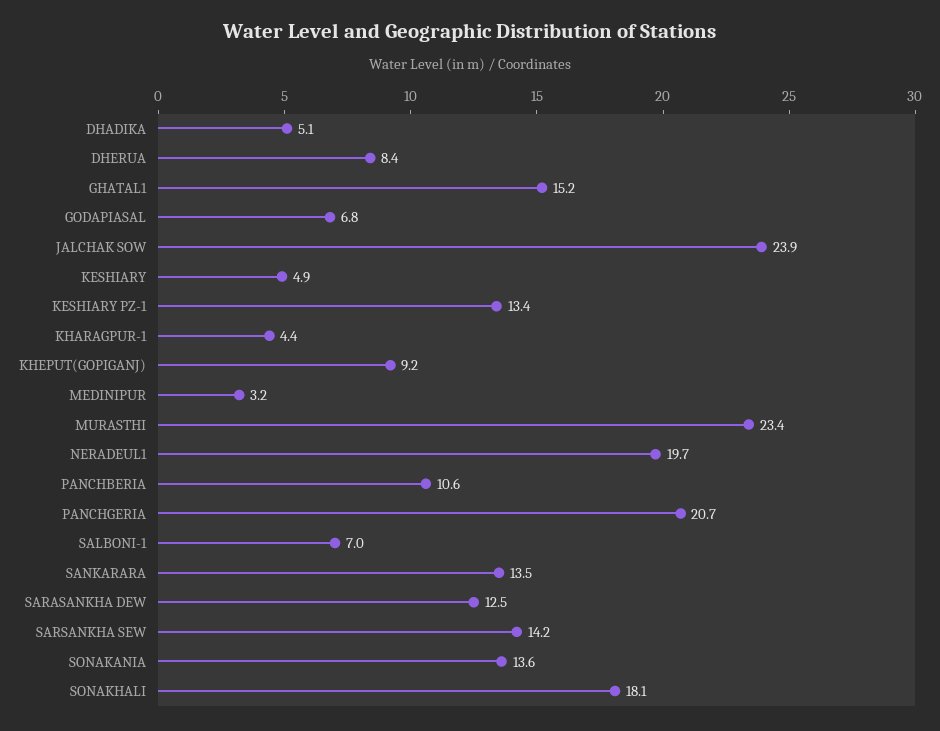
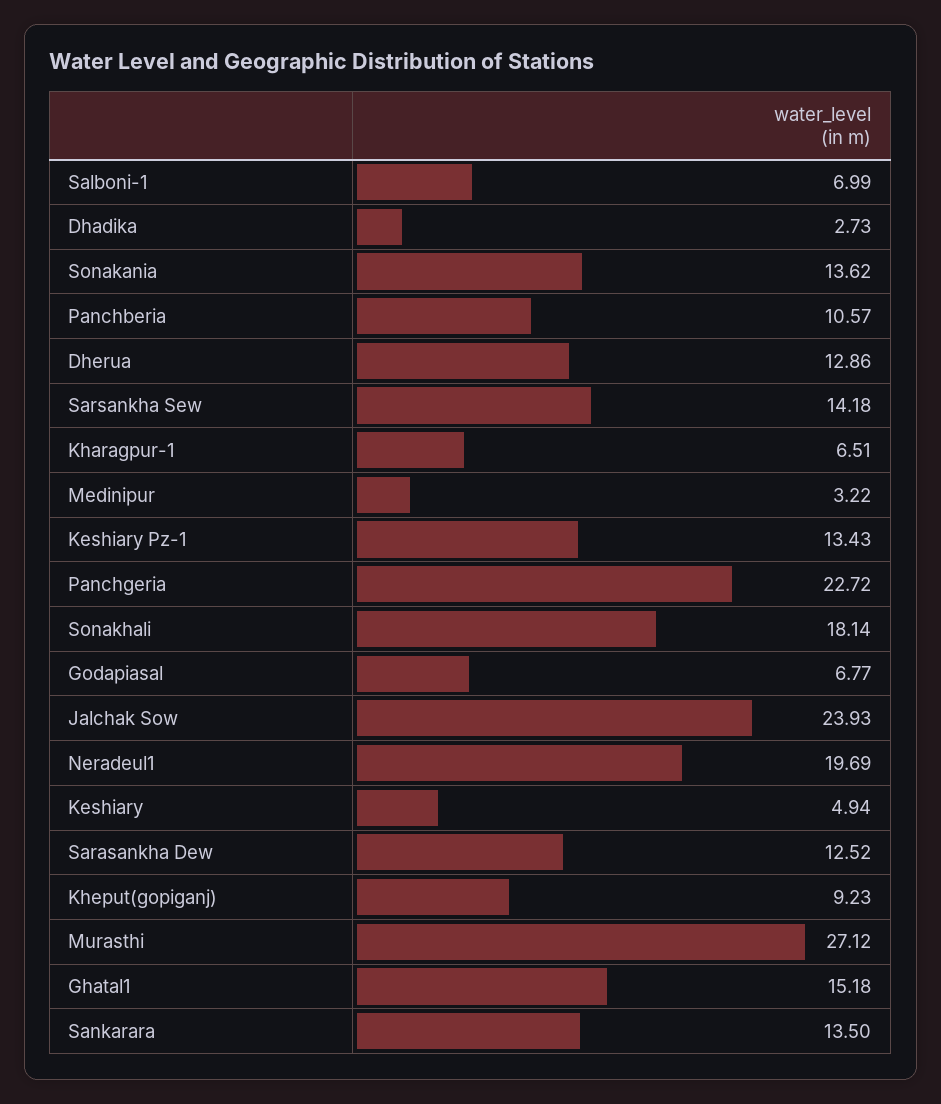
  {
-   "DHADIKA": 5.1,
+   "DHADIKA": 2.73,
-   "DHERUA": 8.4,
+   "DHERUA": 12.86,
    "GHATAL1": 15.18,
    "GODAPIASAL": 6.77,
    "JALCHAK SOW": 23.93,
    "KESHIARY": 4.94,
    "KESHIARY PZ-1": 13.43,
-   "KHARAGPUR-1": 4.4,
+   "KHARAGPUR-1": 6.51,
    "KHEPUT(GOPIGANJ)": 9.23,
    "MEDINIPUR": 3.22,
-   "MURASTHI": 23.4,
+   "MURASTHI": 27.12,
    "NERADEUL1": 19.69,
    "PANCHBERIA": 10.57,
-   "PANCHGERIA": 20.7,
+   "PANCHGERIA": 22.72,
    "SALBONI-1": 6.99,
    "SANKARARA": 13.5,
    "SARASANKHA DEW": 12.52,
    "SARSANKHA SEW": 14.18,
    "SONAKANIA": 13.62,
    "SONAKHALI": 18.14
  }

